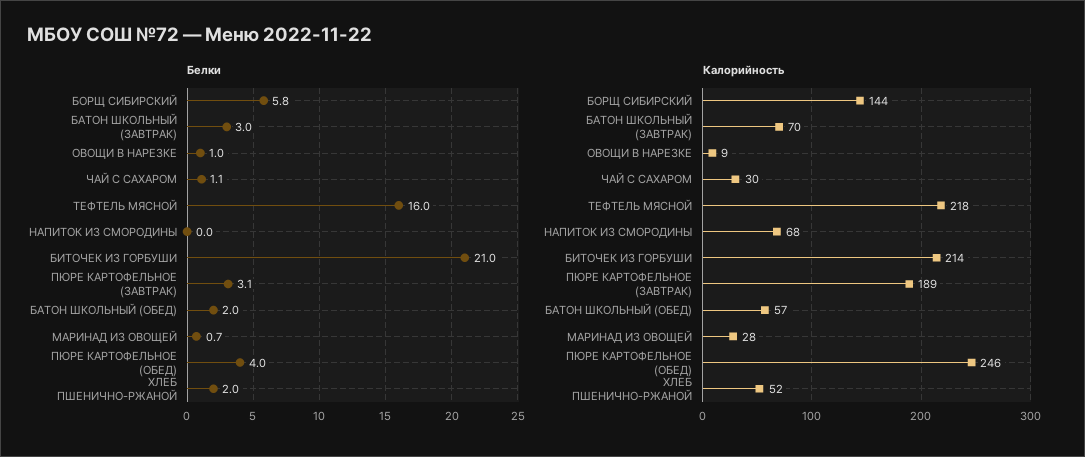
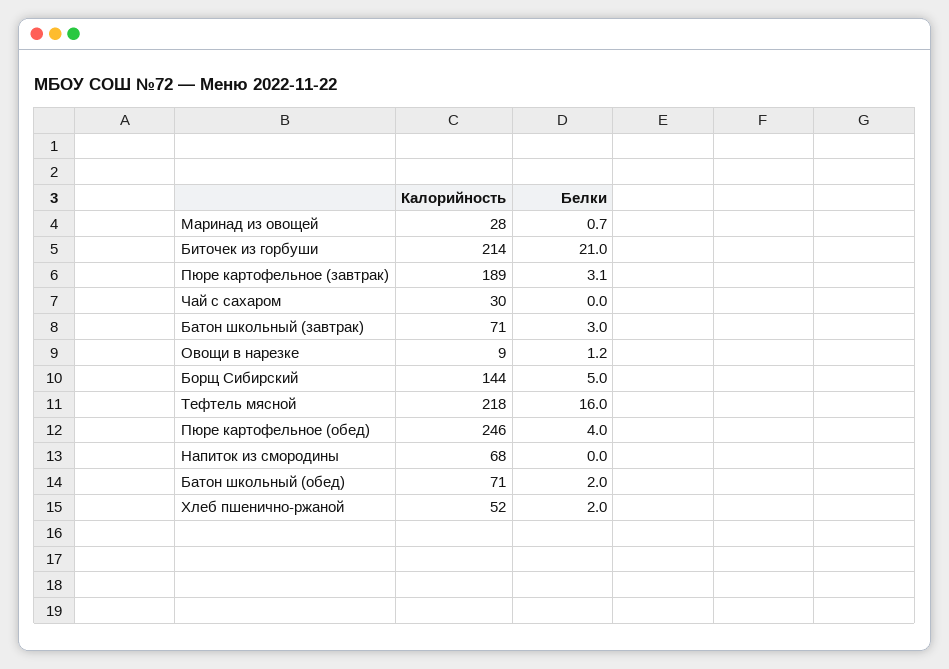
  {
    "Белки": {
-     "БОРЩ СИБИРСКИЙ": 5.8,
+     "БОРЩ СИБИРСКИЙ": 5,
      "БАТОН ШКОЛЬНЫЙ (ЗАВТРАК)": 3,
-     "ОВОЩИ В НАРЕЗКЕ": 1,
+     "ОВОЩИ В НАРЕЗКЕ": 1.2,
-     "ЧАЙ С САХАРОМ": 1.1,
+     "ЧАЙ С САХАРОМ": 0,
      "ТЕФТЕЛЬ МЯСНОЙ": 16,
      "НАПИТОК ИЗ СМОРОДИНЫ": 0,
      "БИТОЧЕК ИЗ ГОРБУШИ": 21,
      "ПЮРЕ КАРТОФЕЛЬНОЕ (ЗАВТРАК)": 3.1,
      "БАТОН ШКОЛЬНЫЙ (ОБЕД)": 2,
      "МАРИНАД ИЗ ОВОЩЕЙ": 0.7,
      "ПЮРЕ КАРТОФЕЛЬНОЕ (ОБЕД)": 4,
      "ХЛЕБ ПШЕНИЧНО-РЖАНОЙ": 2
    },
    "Калорийность": {
      "БОРЩ СИБИРСКИЙ": 144,
-     "БАТОН ШКОЛЬНЫЙ (ЗАВТРАК)": 70,
+     "БАТОН ШКОЛЬНЫЙ (ЗАВТРАК)": 71,
      "ОВОЩИ В НАРЕЗКЕ": 9,
      "ЧАЙ С САХАРОМ": 30,
      "ТЕФТЕЛЬ МЯСНОЙ": 218,
      "НАПИТОК ИЗ СМОРОДИНЫ": 68,
      "БИТОЧЕК ИЗ ГОРБУШИ": 214,
      "ПЮРЕ КАРТОФЕЛЬНОЕ (ЗАВТРАК)": 189,
-     "БАТОН ШКОЛЬНЫЙ (ОБЕД)": 57,
+     "БАТОН ШКОЛЬНЫЙ (ОБЕД)": 71,
      "МАРИНАД ИЗ ОВОЩЕЙ": 28,
      "ПЮРЕ КАРТОФЕЛЬНОЕ (ОБЕД)": 246,
      "ХЛЕБ ПШЕНИЧНО-РЖАНОЙ": 52
    }
  }

